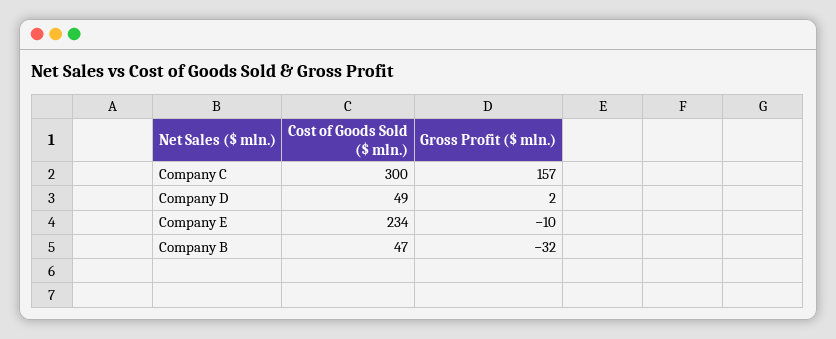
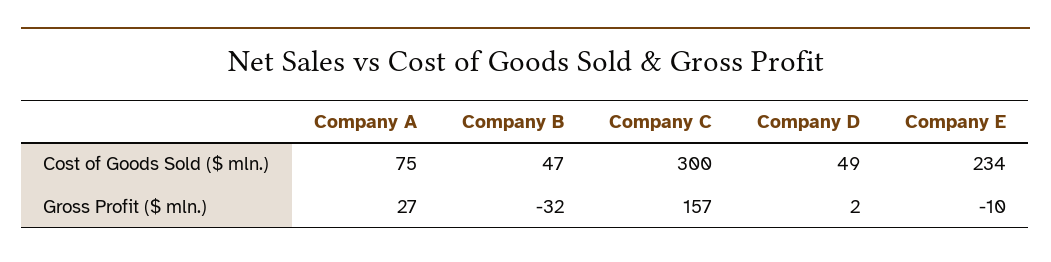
  {
    "Cost of Goods Sold ($ mln.)": {
      "Company C": 300,
      "Company D": 49,
      "Company E": 234,
-     "Company B": 47
+     "Company B": 47,
+     "Company A": 75
    },
    "Gross Profit ($ mln.)": {
      "Company C": 157,
      "Company D": 2,
      "Company E": -10,
-     "Company B": -32
+     "Company B": -32,
+     "Company A": 27
    }
  }

